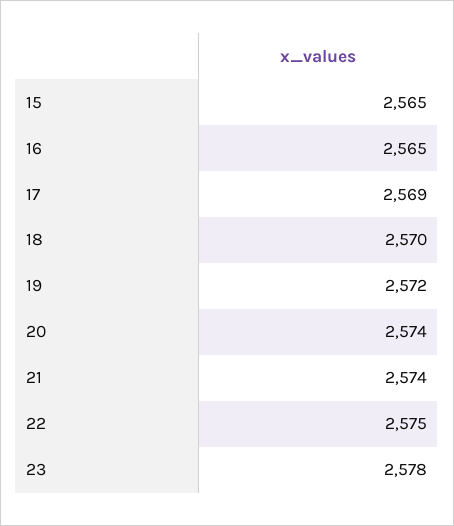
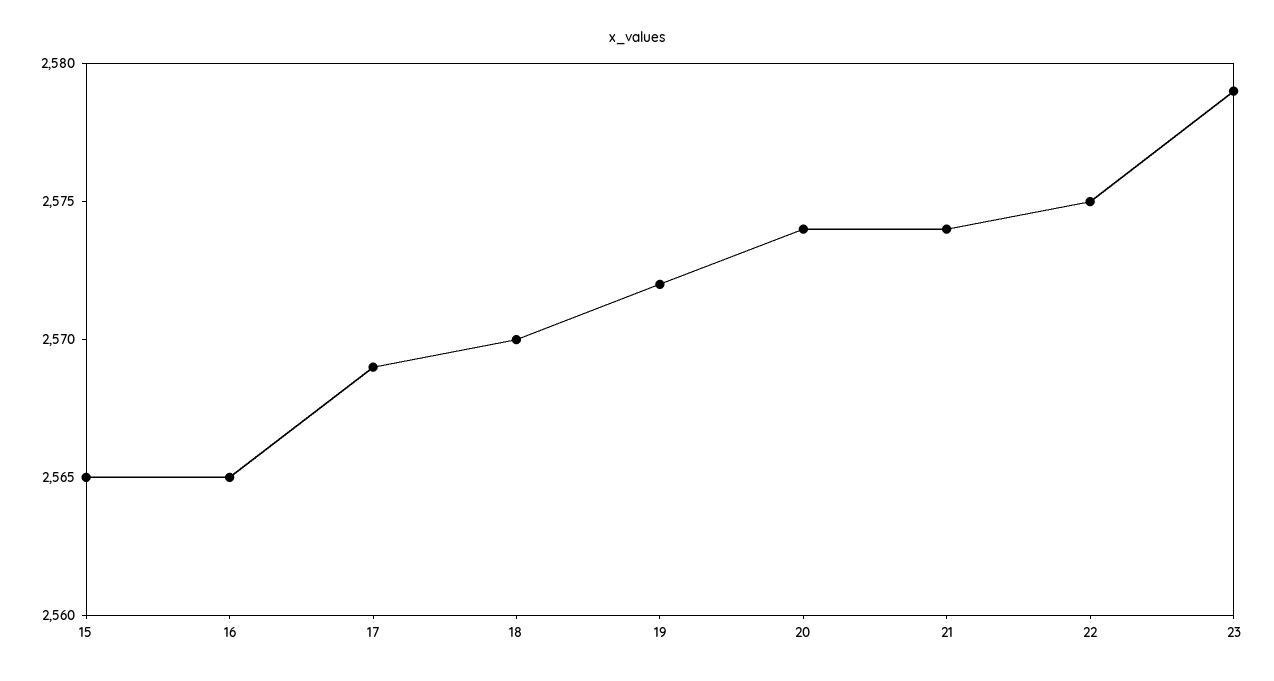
  {
    "15": 2565,
    "16": 2565,
    "17": 2569,
    "18": 2570,
    "19": 2572,
    "20": 2574,
    "21": 2574,
    "22": 2575,
-   "23": 2578
+   "23": 2579
  }

